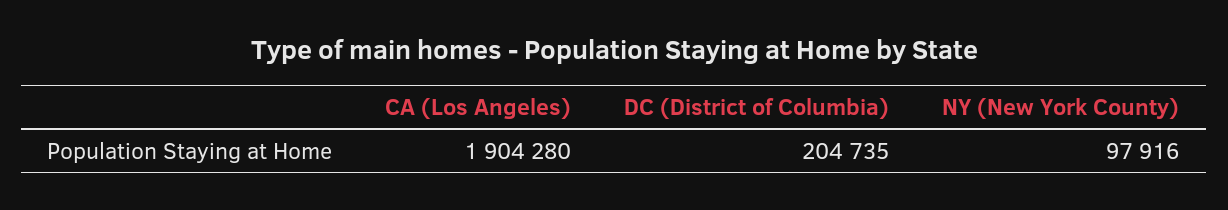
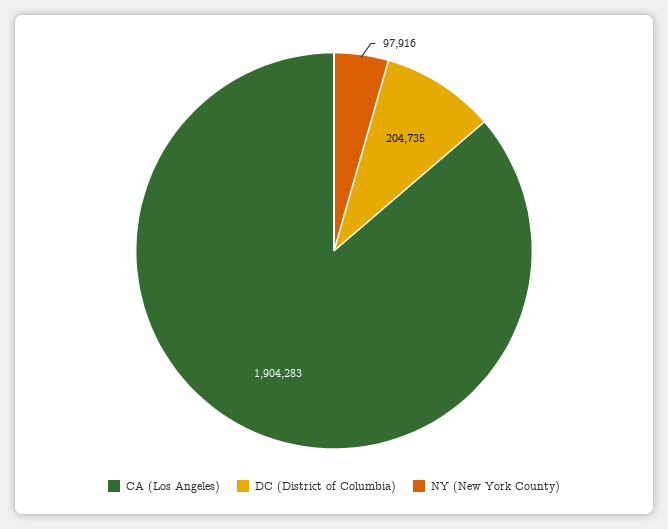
  {
-   "CA (Los Angeles)": 1904280,
+   "CA (Los Angeles)": 1904283,
    "DC (District of Columbia)": 204735,
    "NY (New York County)": 97916
  }

